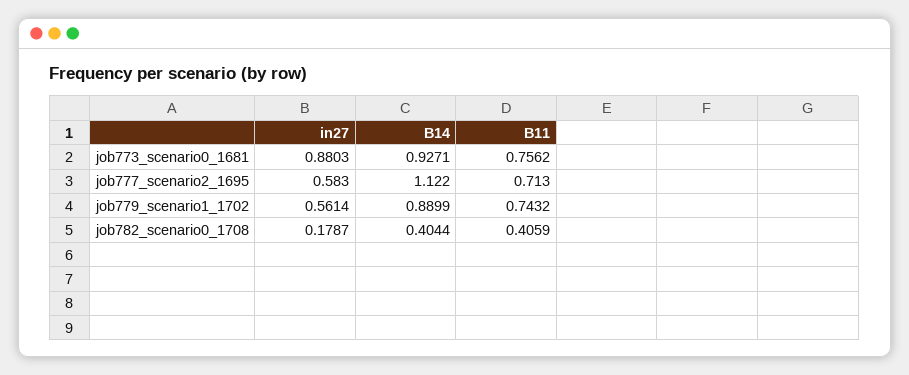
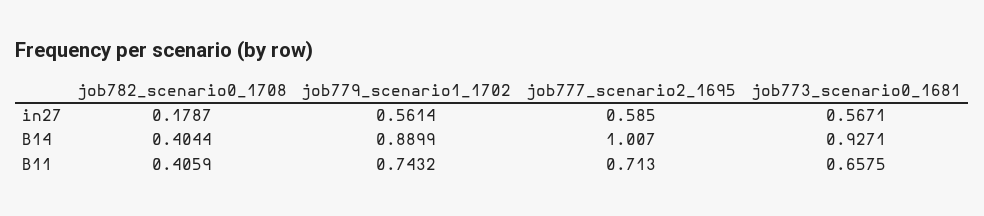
  {
    "in27": {
-     "job773_scenario0_1681": 0.8803,
+     "job773_scenario0_1681": 0.5671,
-     "job777_scenario2_1695": 0.583,
+     "job777_scenario2_1695": 0.585,
      "job779_scenario1_1702": 0.5614,
      "job782_scenario0_1708": 0.1787
    },
    "B14": {
      "job773_scenario0_1681": 0.9271,
-     "job777_scenario2_1695": 1.122,
+     "job777_scenario2_1695": 1.007,
      "job779_scenario1_1702": 0.8899,
      "job782_scenario0_1708": 0.4044
    },
    "B11": {
-     "job773_scenario0_1681": 0.7562,
+     "job773_scenario0_1681": 0.6575,
      "job777_scenario2_1695": 0.713,
      "job779_scenario1_1702": 0.7432,
      "job782_scenario0_1708": 0.4059
    }
  }

